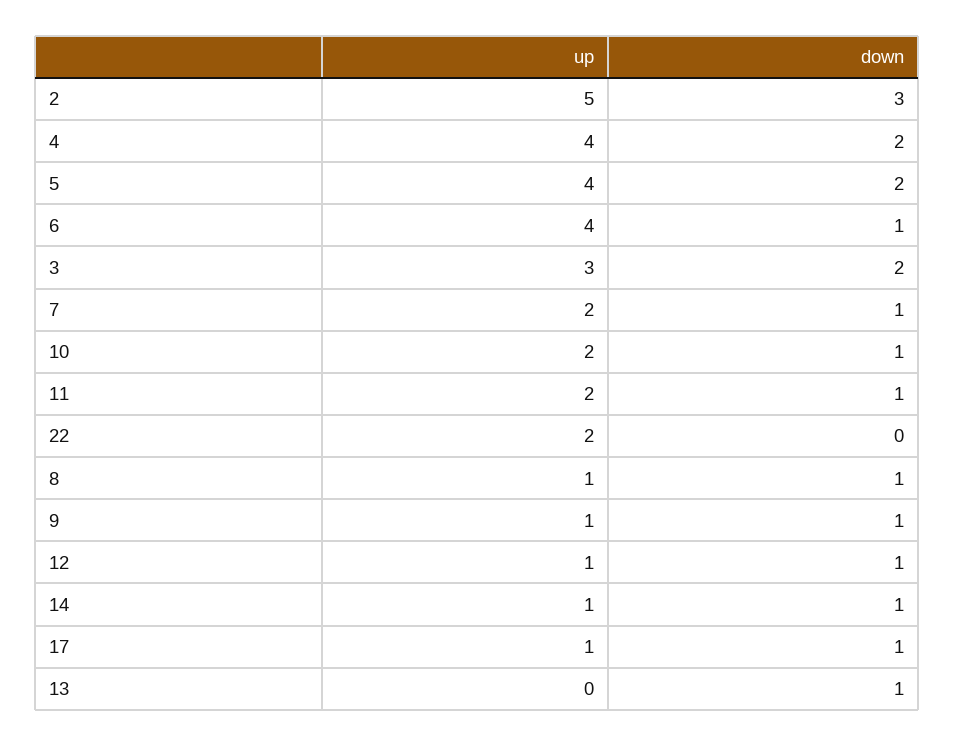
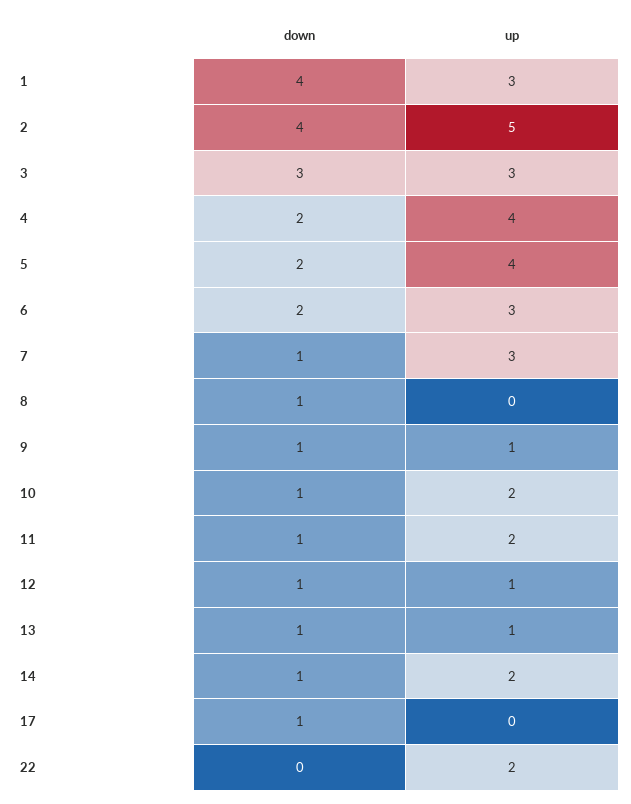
  {
    "up": {
      "2": 5,
      "4": 4,
      "5": 4,
-     "6": 4,
+     "6": 3,
      "3": 3,
-     "7": 2,
+     "7": 3,
      "10": 2,
      "11": 2,
      "22": 2,
-     "8": 1,
+     "8": 0,
      "9": 1,
      "12": 1,
-     "14": 1,
+     "14": 2,
-     "17": 1,
+     "17": 0,
-     "13": 0
+     "13": 1,
+     "1": 3
    },
    "down": {
-     "2": 3,
+     "2": 4,
      "4": 2,
      "5": 2,
-     "6": 1,
+     "6": 2,
-     "3": 2,
+     "3": 3,
      "7": 1,
      "10": 1,
      "11": 1,
      "22": 0,
      "8": 1,
      "9": 1,
      "12": 1,
      "14": 1,
      "17": 1,
-     "13": 1
+     "13": 1,
+     "1": 4
    }
  }

